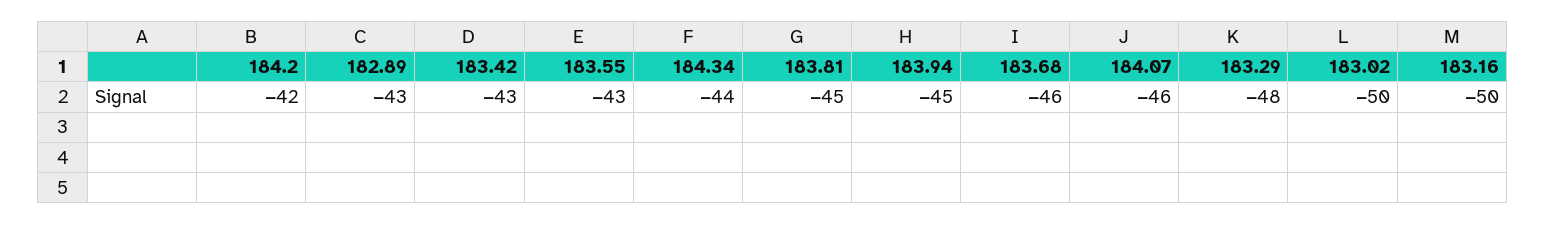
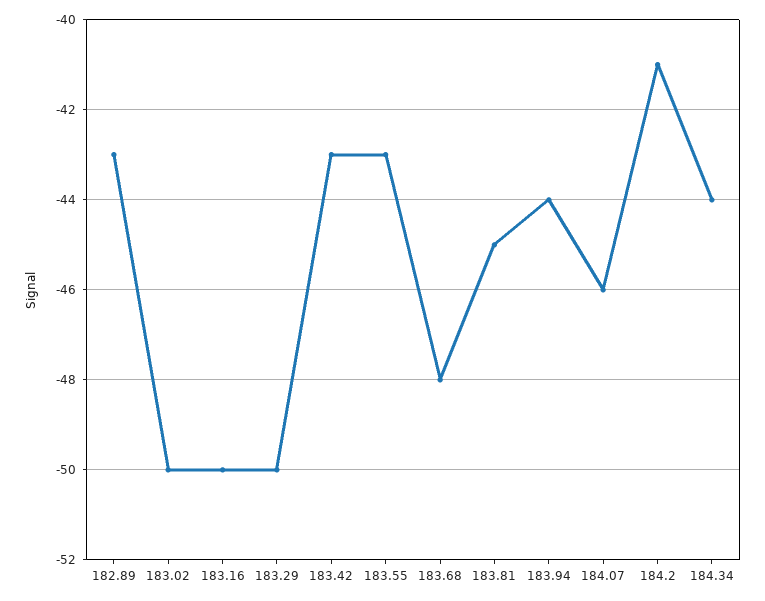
  {
-   "184.2": -42,
+   "184.2": -41,
    "182.89": -43,
    "183.42": -43,
    "183.55": -43,
    "184.34": -44,
    "183.81": -45,
-   "183.94": -45,
+   "183.94": -44,
-   "183.68": -46,
+   "183.68": -48,
    "184.07": -46,
-   "183.29": -48,
+   "183.29": -50,
    "183.02": -50,
    "183.16": -50
  }

